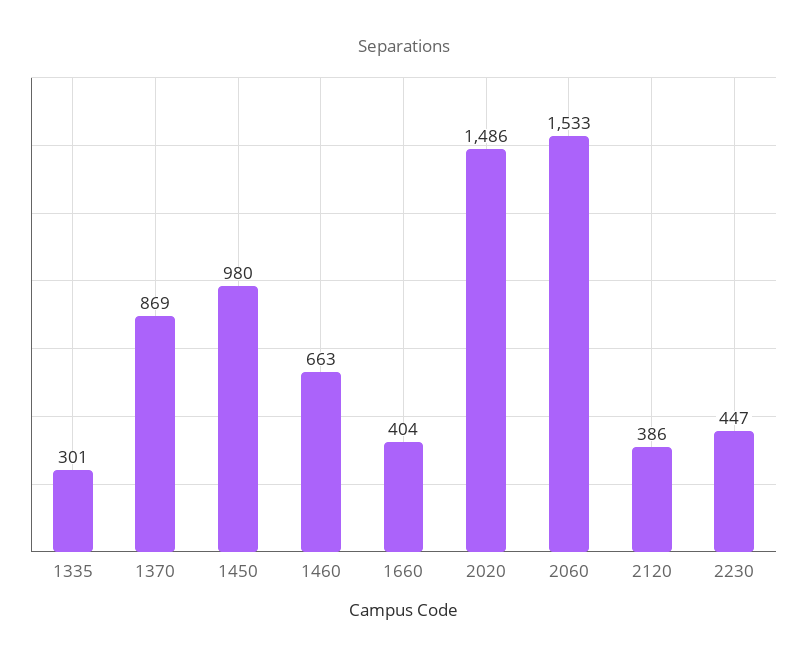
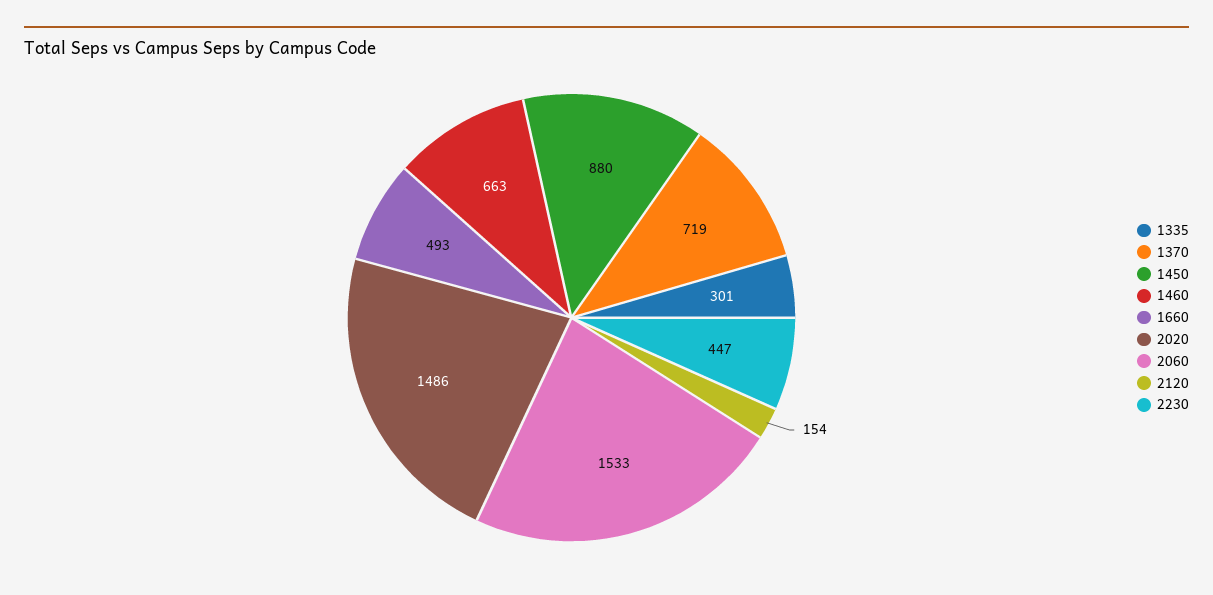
  {
    "1335": 301,
-   "1370": 869,
+   "1370": 719,
-   "1450": 980,
+   "1450": 880,
    "1460": 663,
-   "1660": 404,
+   "1660": 493,
    "2020": 1486,
    "2060": 1533,
-   "2120": 386,
+   "2120": 154,
    "2230": 447
  }

